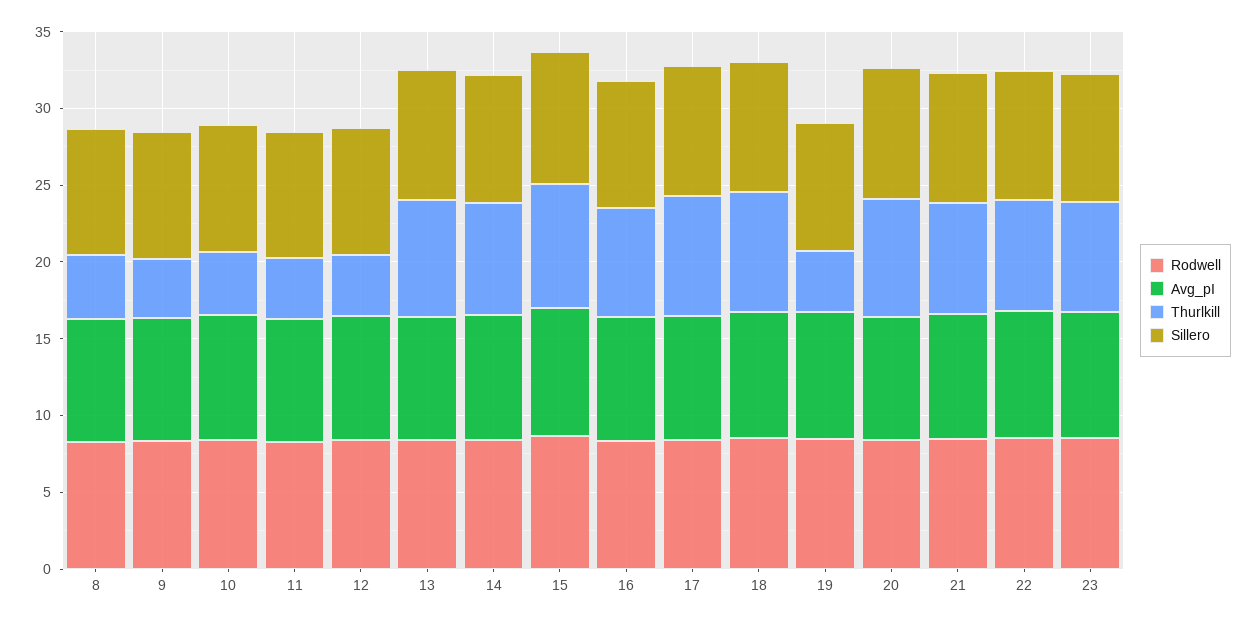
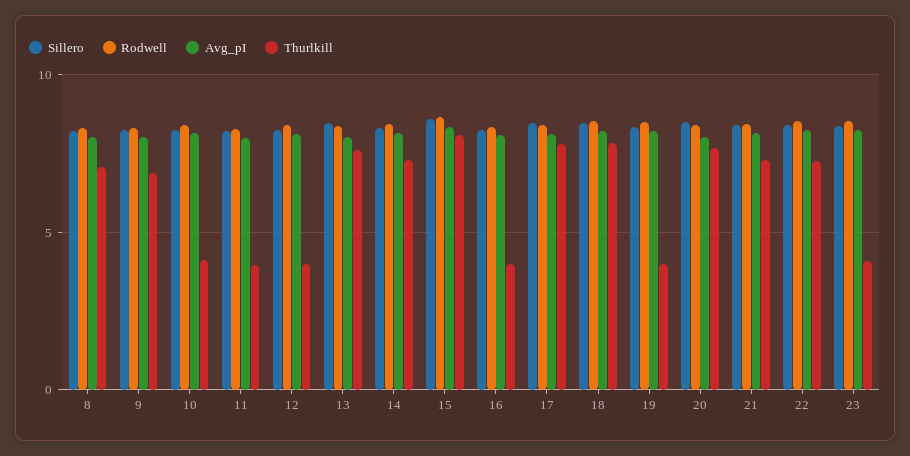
  {
    "Rodwell": {
      "8": 8.5,
      "9": 8.5,
      "10": 8.5,
      "11": 8.5,
      "12": 8.5,
      "13": 8.5,
      "14": 8.5,
      "15": 8.5,
      "16": 8.5,
      "17": 8.5,
      "18": 8.5,
      "19": 8.5,
      "20": 8.5,
      "21": 8.5,
      "22": 8.5,
      "23": 8.5
    },
    "Avg_pI": {
      "8": 8,
      "9": 8,
      "10": 8,
      "11": 8,
      "12": 8,
      "13": 8,
      "14": 8,
      "15": 8.5,
      "16": 8,
      "17": 8,
      "18": 8,
      "19": 8,
      "20": 8,
      "21": 8,
      "22": 8.5,
      "23": 8
    },
    "Thurlkill": {
-     "8": 4,
+     "8": 7,
-     "9": 4,
+     "9": 7,
      "10": 4,
      "11": 4,
      "12": 4,
      "13": 7.5,
      "14": 7.5,
      "15": 8,
-     "16": 7,
+     "16": 4,
      "17": 8,
      "18": 8,
      "19": 4,
      "20": 7.5,
      "21": 7.5,
      "22": 7.5,
-     "23": 7
+     "23": 4
    },
    "Sillero": {
      "8": 8,
      "9": 8,
      "10": 8,
      "11": 8,
      "12": 8.5,
      "13": 8.5,
      "14": 8.5,
      "15": 8.5,
      "16": 8.5,
      "17": 8.5,
      "18": 8.5,
      "19": 8.5,
      "20": 8.5,
      "21": 8.5,
      "22": 8.5,
      "23": 8.5
    }
  }

